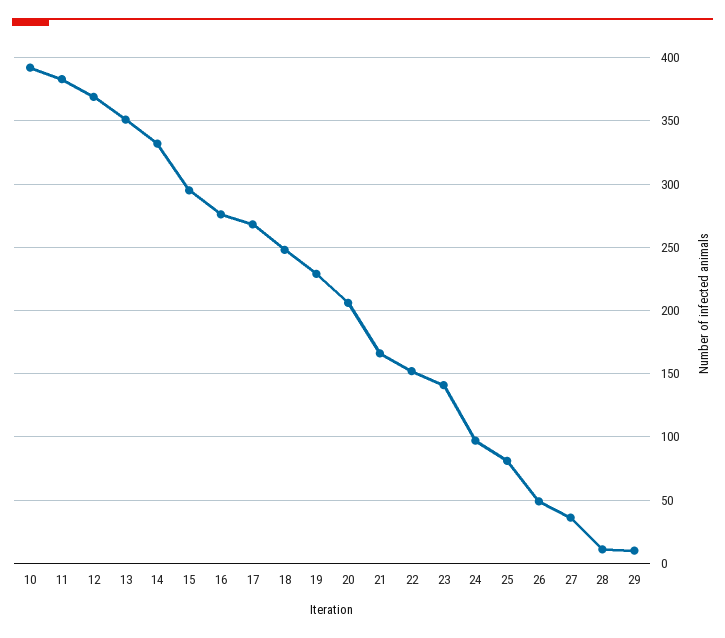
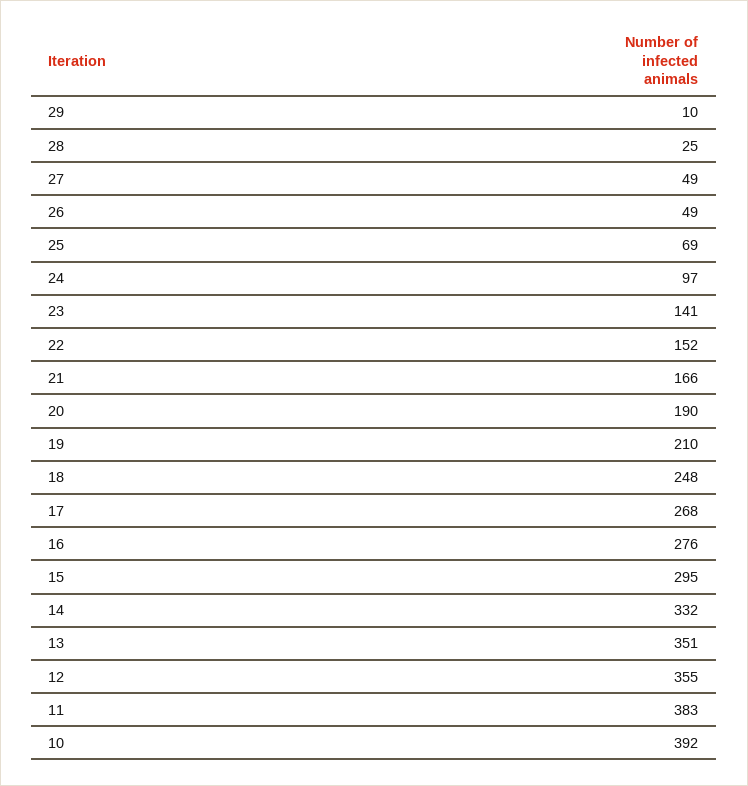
  {
    "10": 392,
    "11": 383,
-   "12": 370,
+   "12": 355,
    "13": 351,
    "14": 332,
    "15": 295,
    "16": 276,
    "17": 268,
    "18": 248,
-   "19": 230,
+   "19": 210,
-   "20": 205,
+   "20": 190,
    "21": 166,
    "22": 152,
    "23": 141,
    "24": 97,
-   "25": 80,
+   "25": 69,
    "26": 49,
-   "27": 35,
+   "27": 49,
-   "28": 10,
+   "28": 25,
    "29": 10
  }

